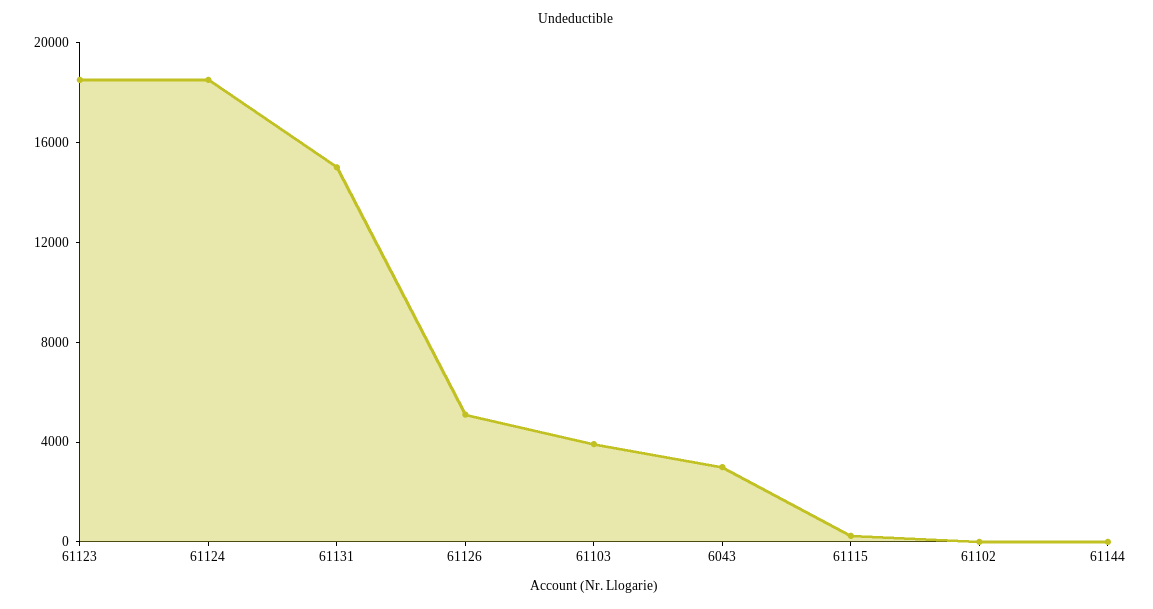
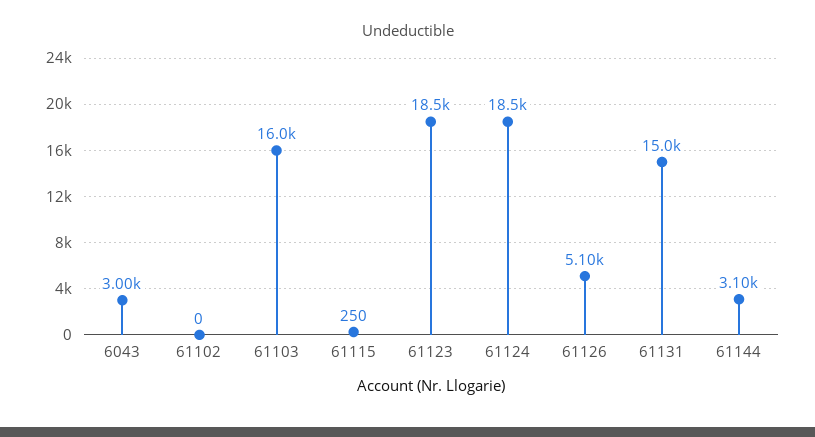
  {
    "61123": 18500,
    "61124": 18500,
    "61131": 15000,
    "61126": 5100,
-   "61103": 4000,
+   "61103": 16000,
    "6043": 3000,
    "61115": 250,
    "61102": 0,
-   "61144": 0
+   "61144": 3100
  }

